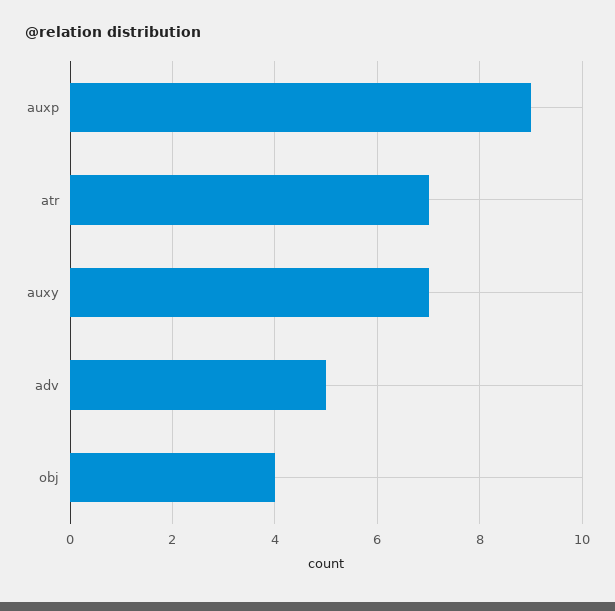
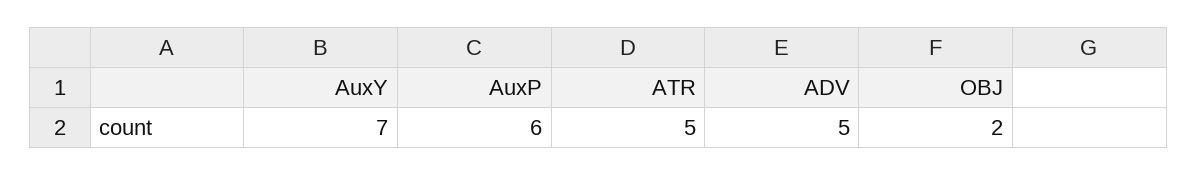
  {
-   "auxp": 9,
+   "auxp": 6,
-   "atr": 7,
+   "atr": 5,
    "auxy": 7,
    "adv": 5,
-   "obj": 4
+   "obj": 2
  }

